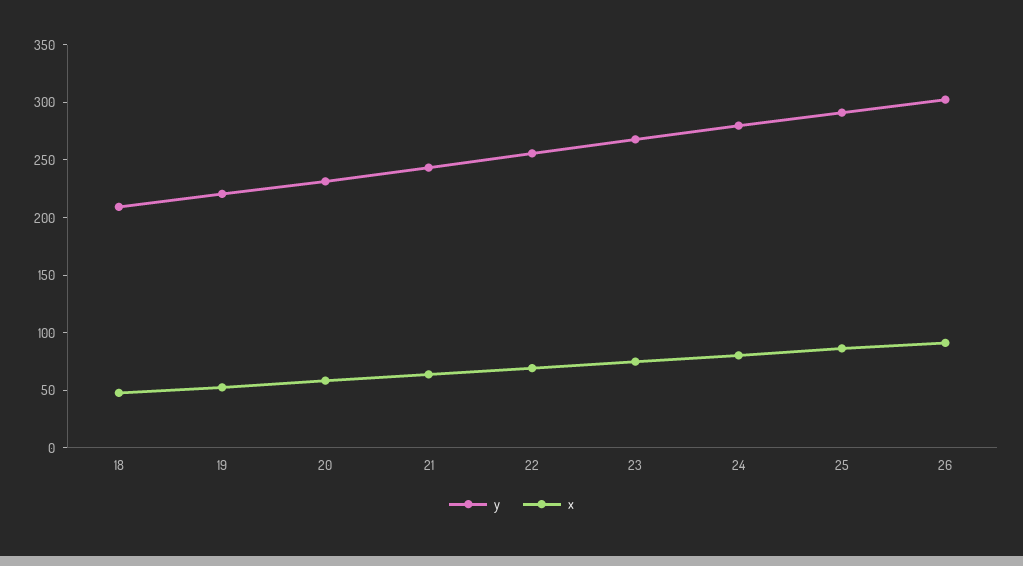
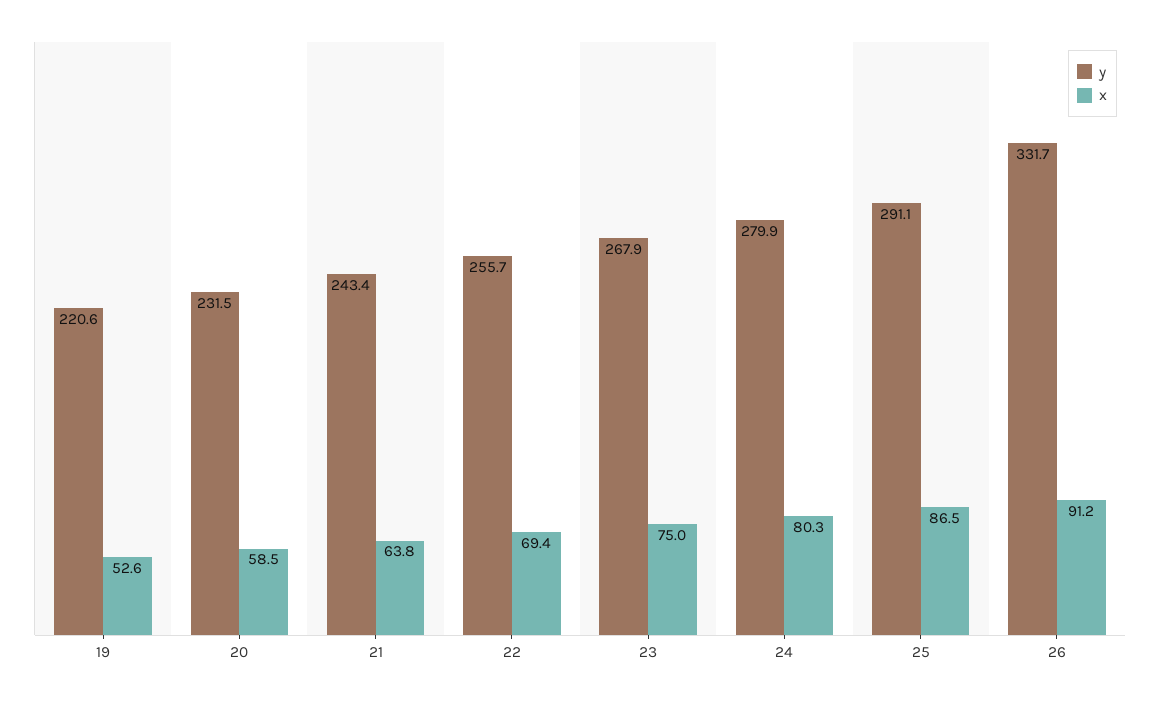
  {
    "y": {
-     "18": 210,
      "19": 220.6,
      "20": 231.5,
      "21": 243.4,
      "22": 255.7,
      "23": 267.9,
      "24": 279.9,
      "25": 291.1,
-     "26": 300
+     "26": 331.7
    },
    "x": {
-     "18": 50,
      "19": 52.6,
      "20": 58.5,
      "21": 63.8,
      "22": 69.4,
      "23": 75,
      "24": 80.3,
      "25": 86.5,
      "26": 91.2
    }
  }

